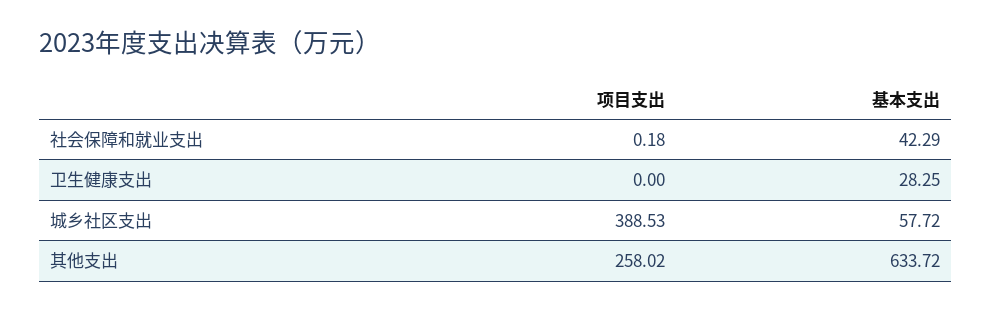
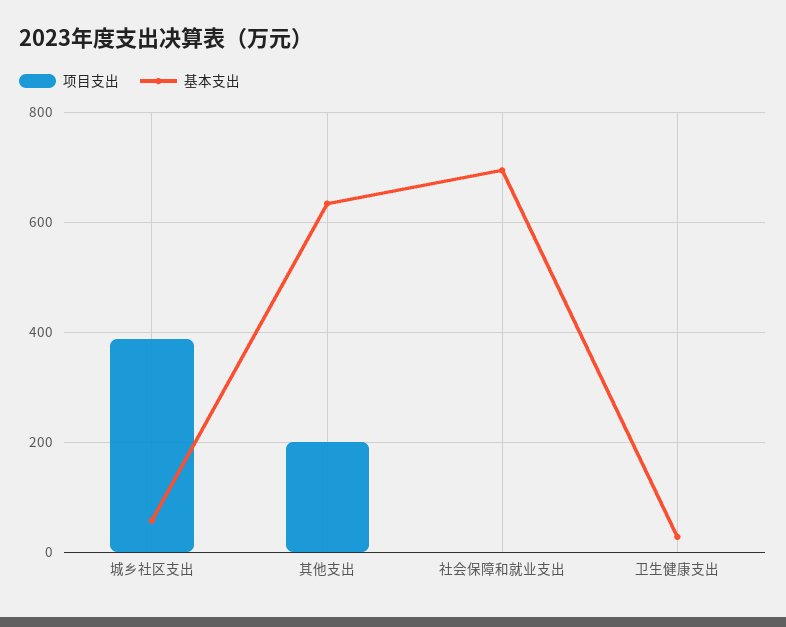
  {
    "项目支出": {
      "社会保障和就业支出": 0.18,
      "卫生健康支出": 0,
      "城乡社区支出": 388.53,
-     "其他支出": 258.02
+     "其他支出": 200
    },
    "基本支出": {
-     "社会保障和就业支出": 42.29,
+     "社会保障和就业支出": 700,
      "卫生健康支出": 28.25,
      "城乡社区支出": 57.72,
      "其他支出": 633.72
    }
  }

